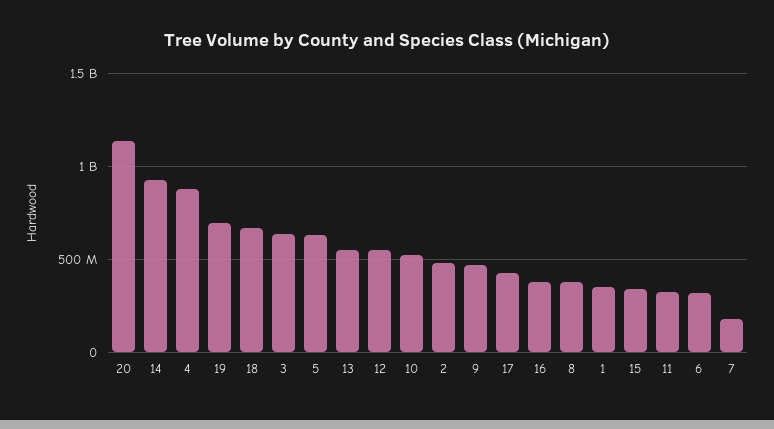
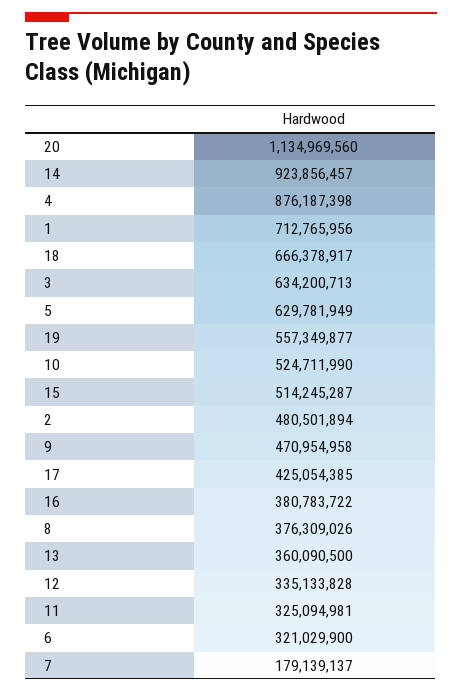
  {
    "20": 1134969560,
    "14": 923856457,
    "4": 876187398,
-   "19": 700000000,
+   "19": 557349877,
    "18": 666378917,
    "3": 634200713,
    "5": 629781949,
-   "13": 550000000,
+   "13": 360090500,
-   "12": 550000000,
+   "12": 335133828,
    "10": 524711990,
    "2": 480501894,
    "9": 470954958,
    "17": 425054385,
    "16": 380783722,
    "8": 376309026,
-   "1": 350000000,
+   "1": 712765956,
-   "15": 350000000,
+   "15": 514245287,
    "11": 325094981,
    "6": 321029900,
    "7": 179139137
  }

